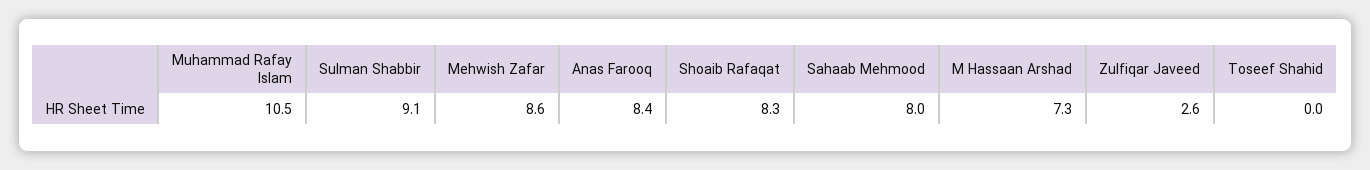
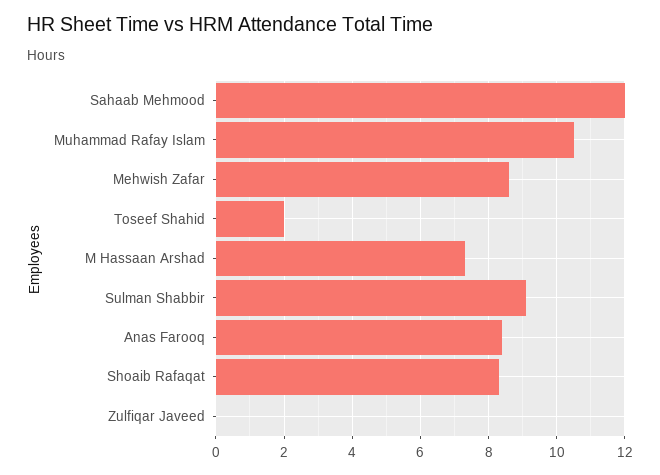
  {
    "Muhammad Rafay Islam": 10.5,
    "Sulman Shabbir": 9.1,
    "Mehwish Zafar": 8.6,
    "Anas Farooq": 8.4,
    "Shoaib Rafaqat": 8.3,
-   "Sahaab Mehmood": 8,
+   "Sahaab Mehmood": 12,
    "M Hassaan Arshad": 7.3,
-   "Zulfiqar Javeed": 2.6,
+   "Zulfiqar Javeed": 0,
-   "Toseef Shahid": 0
+   "Toseef Shahid": 2
  }

